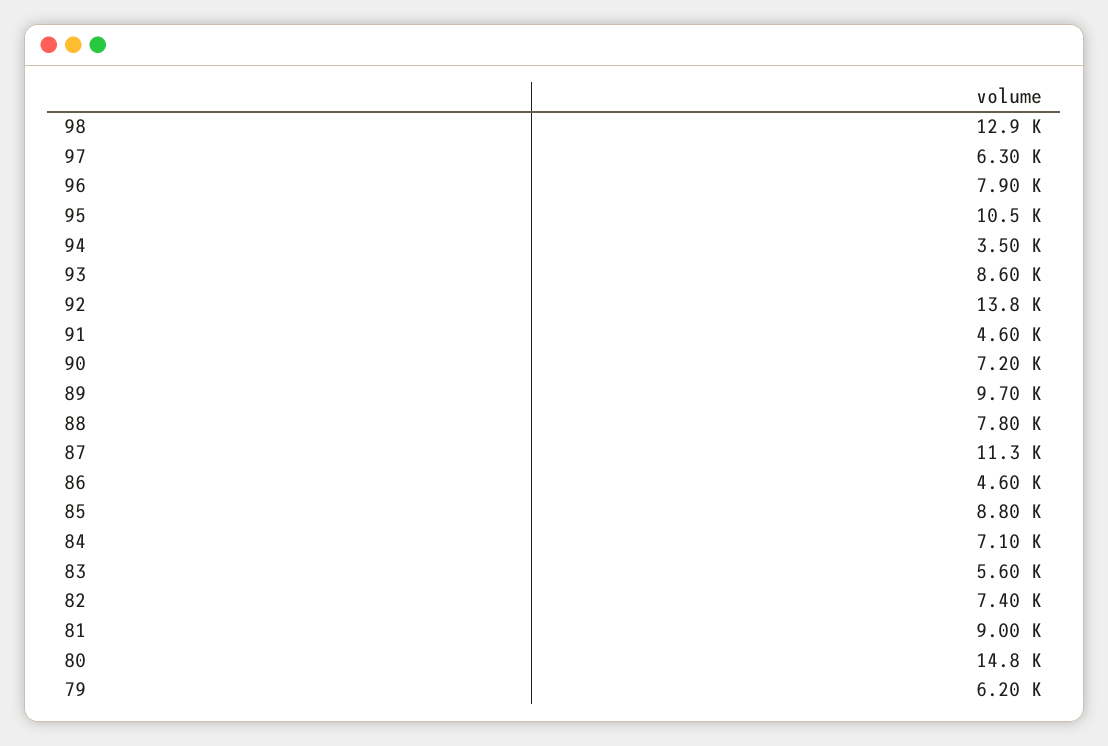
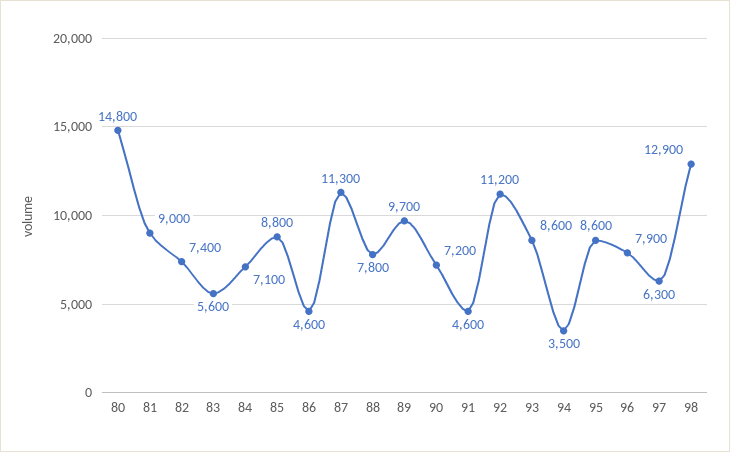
  {
    "98": 12900,
    "97": 6300,
    "96": 7900,
-   "95": 10500,
+   "95": 8600,
    "94": 3500,
    "93": 8600,
-   "92": 13800,
+   "92": 11200,
    "91": 4600,
    "90": 7200,
    "89": 9700,
    "88": 7800,
    "87": 11300,
    "86": 4600,
    "85": 8800,
    "84": 7100,
    "83": 5600,
    "82": 7400,
    "81": 9000,
-   "80": 14800,
+   "80": 14800
-   "79": 6200
  }

